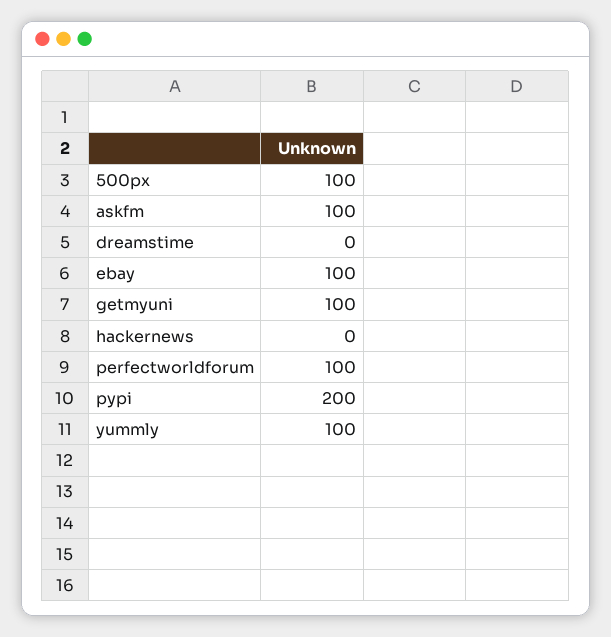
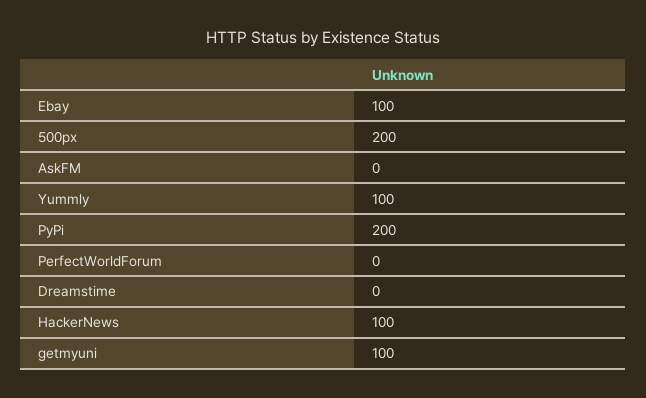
  {
-   "500px": 100,
+   "500px": 200,
-   "askfm": 100,
+   "askfm": 0,
    "dreamstime": 0,
    "ebay": 100,
    "getmyuni": 100,
-   "hackernews": 0,
+   "hackernews": 100,
-   "perfectworldforum": 100,
+   "perfectworldforum": 0,
    "pypi": 200,
    "yummly": 100
  }

